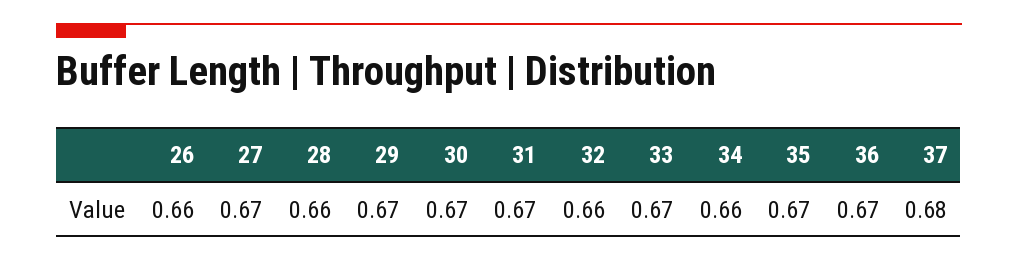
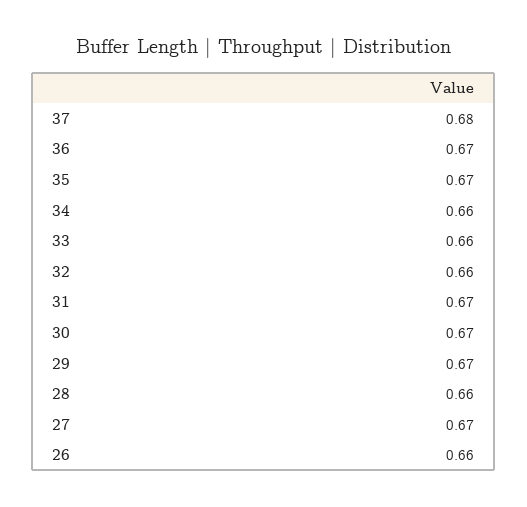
  {
    "26": 0.66,
    "27": 0.67,
    "28": 0.66,
    "29": 0.67,
    "30": 0.67,
    "31": 0.67,
    "32": 0.66,
-   "33": 0.67,
+   "33": 0.66,
    "34": 0.66,
    "35": 0.67,
    "36": 0.67,
    "37": 0.68
  }

